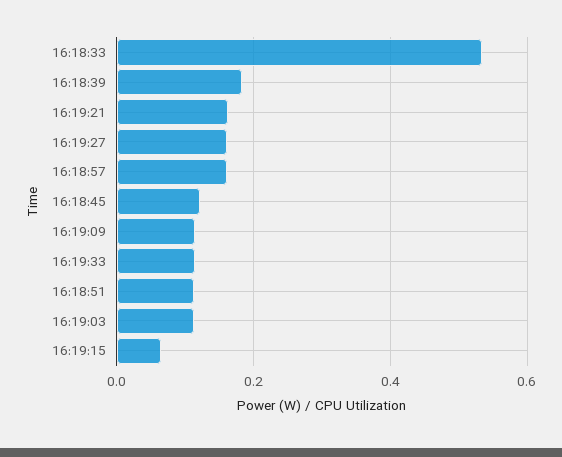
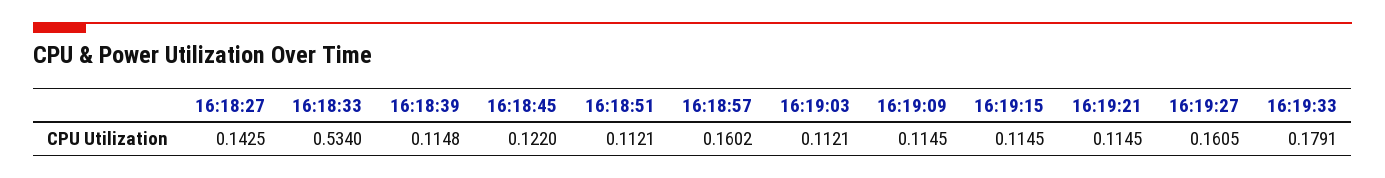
  {
    "16:18:33": 0.534,
-   "16:18:39": 0.18,
+   "16:18:39": 0.1148,
-   "16:19:21": 0.16,
+   "16:19:21": 0.1145,
    "16:19:27": 0.1605,
    "16:18:57": 0.1602,
    "16:18:45": 0.122,
    "16:19:09": 0.1145,
-   "16:19:33": 0.12,
+   "16:19:33": 0.1791,
    "16:18:51": 0.1121,
    "16:19:03": 0.1121,
-   "16:19:15": 0.06
+   "16:19:15": 0.1145,
+   "16:18:27": 0.1425
  }

